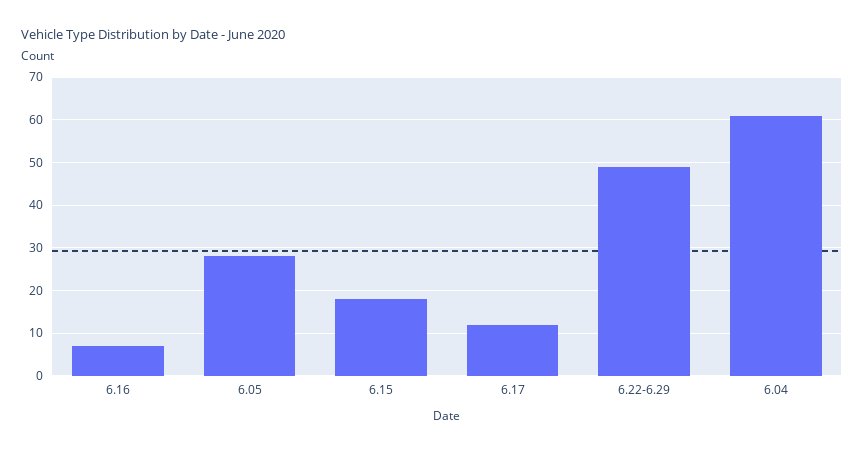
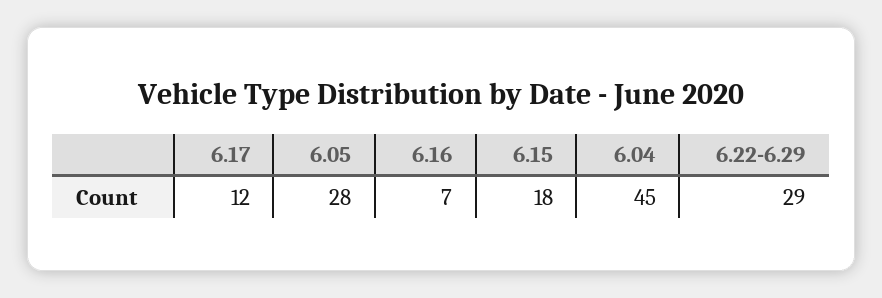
  {
    "6.16": 7,
    "6.05": 28,
    "6.15": 18,
    "6.17": 12,
-   "6.22-6.29": 50,
+   "6.22-6.29": 29,
-   "6.04": 60
+   "6.04": 45
  }

